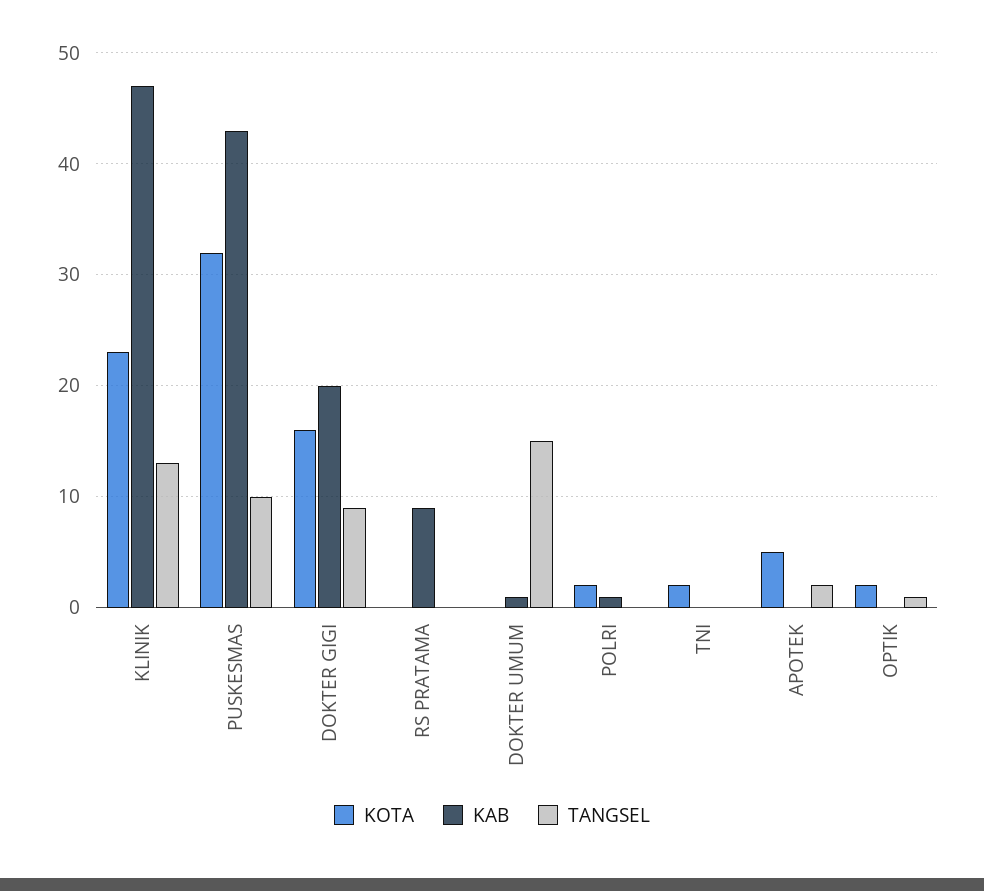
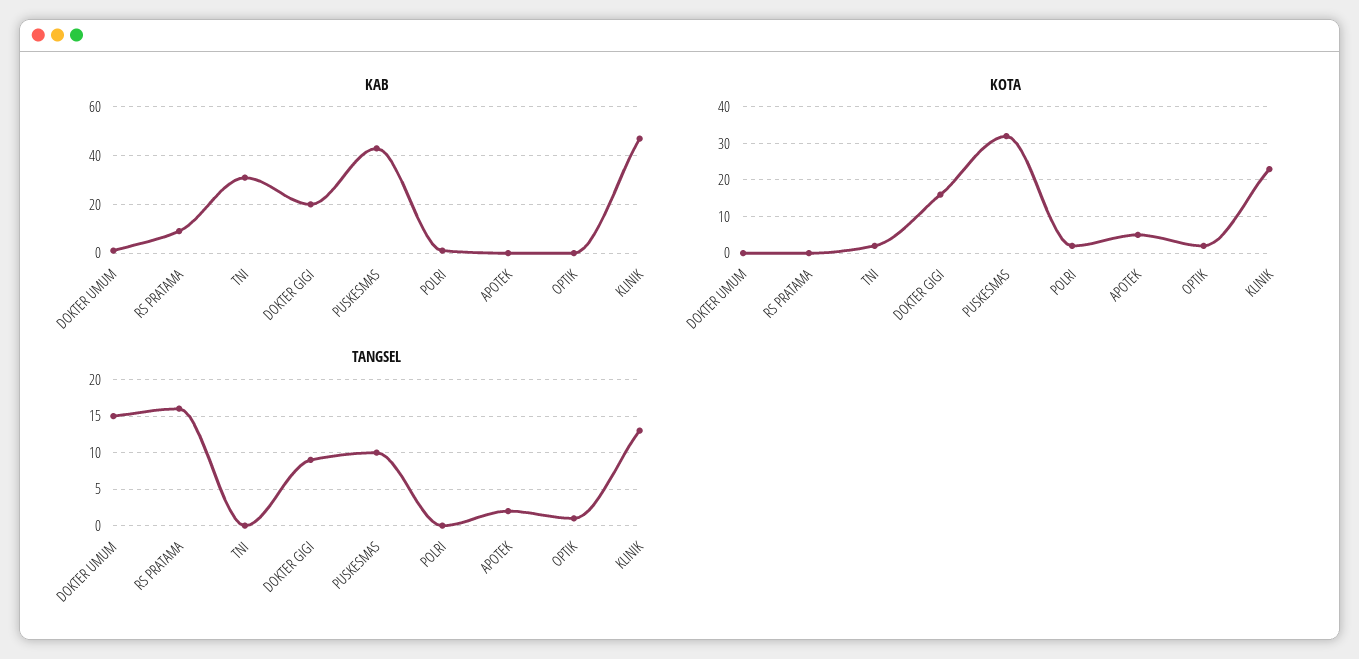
  {
    "KOTA": {
      "KLINIK": 23,
      "PUSKESMAS": 32,
      "DOKTER GIGI": 16,
      "RS PRATAMA": 0,
      "DOKTER UMUM": 0,
      "POLRI": 2,
      "TNI": 2,
      "APOTEK": 5,
      "OPTIK": 2
    },
    "KAB": {
      "KLINIK": 47,
      "PUSKESMAS": 43,
      "DOKTER GIGI": 20,
      "RS PRATAMA": 9,
      "DOKTER UMUM": 1,
      "POLRI": 1,
-     "TNI": 0,
+     "TNI": 30,
      "APOTEK": 0,
      "OPTIK": 0
    },
    "TANGSEL": {
      "KLINIK": 13,
      "PUSKESMAS": 10,
      "DOKTER GIGI": 9,
-     "RS PRATAMA": 0,
+     "RS PRATAMA": 16,
      "DOKTER UMUM": 15,
      "POLRI": 0,
      "TNI": 0,
      "APOTEK": 2,
      "OPTIK": 1
    }
  }

